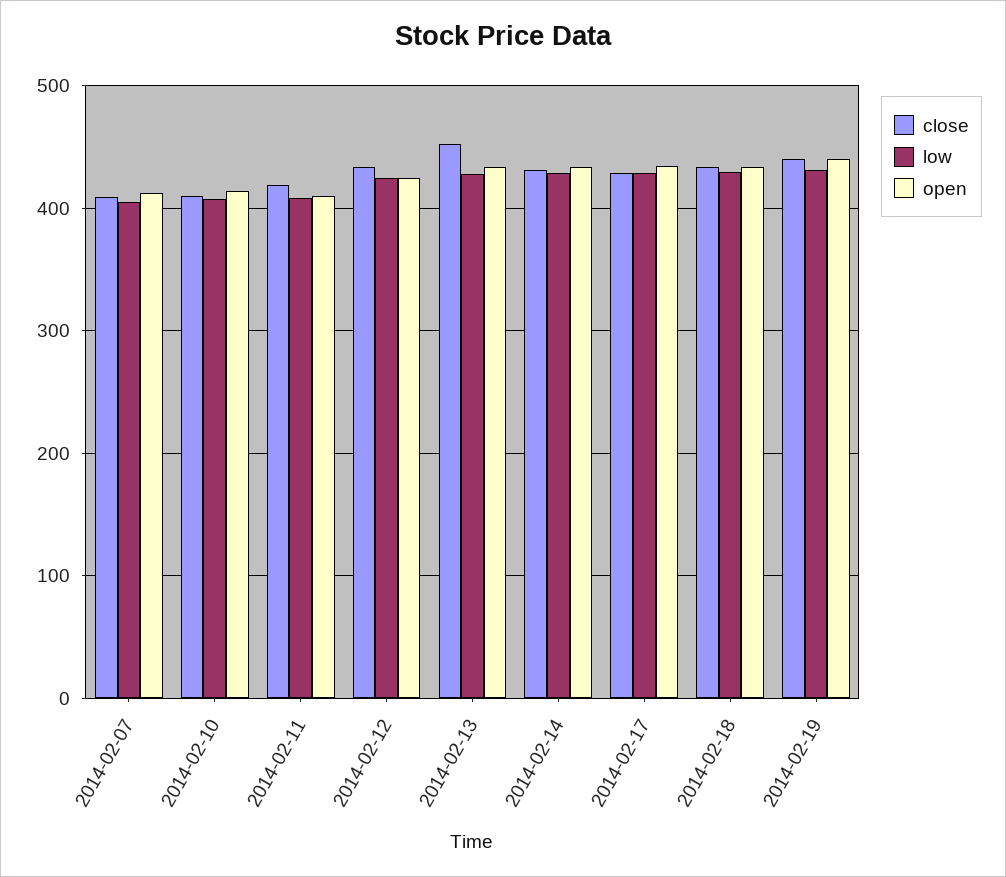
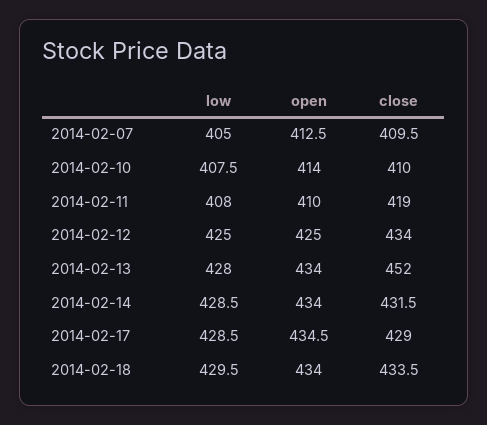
  {
    "close": {
      "2014-02-07": 409.5,
      "2014-02-10": 410,
      "2014-02-11": 419,
      "2014-02-12": 434,
      "2014-02-13": 452,
      "2014-02-14": 431.5,
      "2014-02-17": 429,
-     "2014-02-18": 433.5,
+     "2014-02-18": 433.5
-     "2014-02-19": 440
    },
    "low": {
      "2014-02-07": 405,
      "2014-02-10": 407.5,
      "2014-02-11": 408,
      "2014-02-12": 425,
      "2014-02-13": 428,
      "2014-02-14": 428.5,
      "2014-02-17": 428.5,
-     "2014-02-18": 429.5,
+     "2014-02-18": 429.5
-     "2014-02-19": 430
    },
    "open": {
      "2014-02-07": 412.5,
      "2014-02-10": 414,
      "2014-02-11": 410,
      "2014-02-12": 425,
      "2014-02-13": 434,
      "2014-02-14": 434,
      "2014-02-17": 434.5,
-     "2014-02-18": 434,
+     "2014-02-18": 434
-     "2014-02-19": 440
    }
  }

